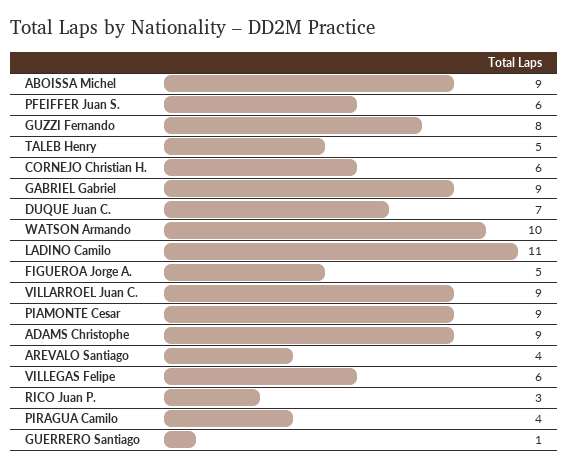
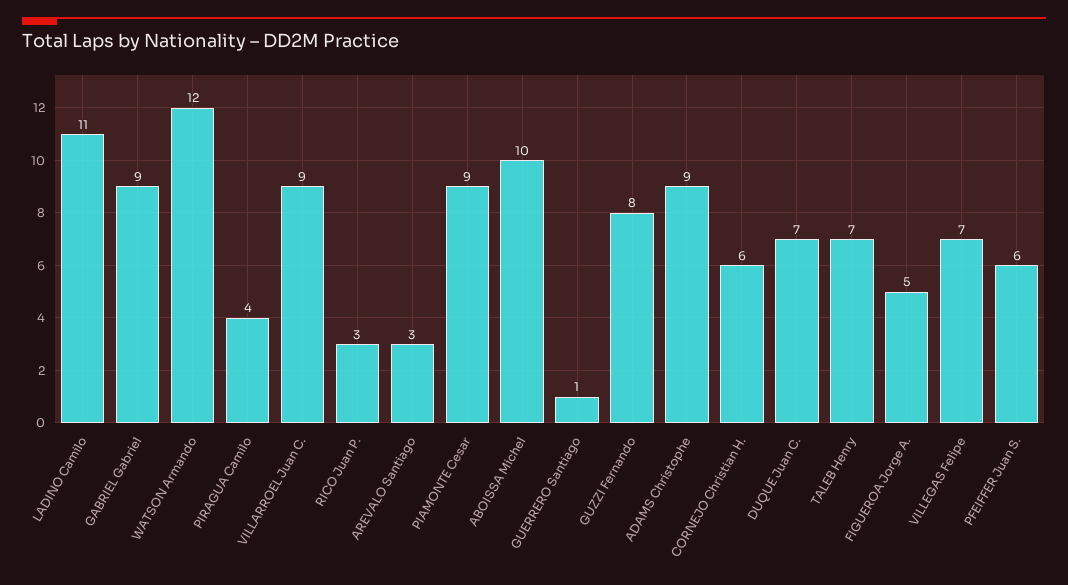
  {
-   "ABOISSA Michel": 9,
+   "ABOISSA Michel": 10,
    "PFEIFFER Juan S.": 6,
    "GUZZI Fernando": 8,
-   "TALEB Henry": 5,
+   "TALEB Henry": 7,
    "CORNEJO Christian H.": 6,
    "GABRIEL Gabriel": 9,
    "DUQUE Juan C.": 7,
-   "WATSON Armando": 10,
+   "WATSON Armando": 12,
    "LADINO Camilo": 11,
    "FIGUEROA Jorge A.": 5,
    "VILLARROEL Juan C.": 9,
    "PIAMONTE Cesar": 9,
    "ADAMS Christophe": 9,
-   "AREVALO Santiago": 4,
+   "AREVALO Santiago": 3,
-   "VILLEGAS Felipe": 6,
+   "VILLEGAS Felipe": 7,
    "RICO Juan P.": 3,
    "PIRAGUA Camilo": 4,
    "GUERRERO Santiago": 1
  }

